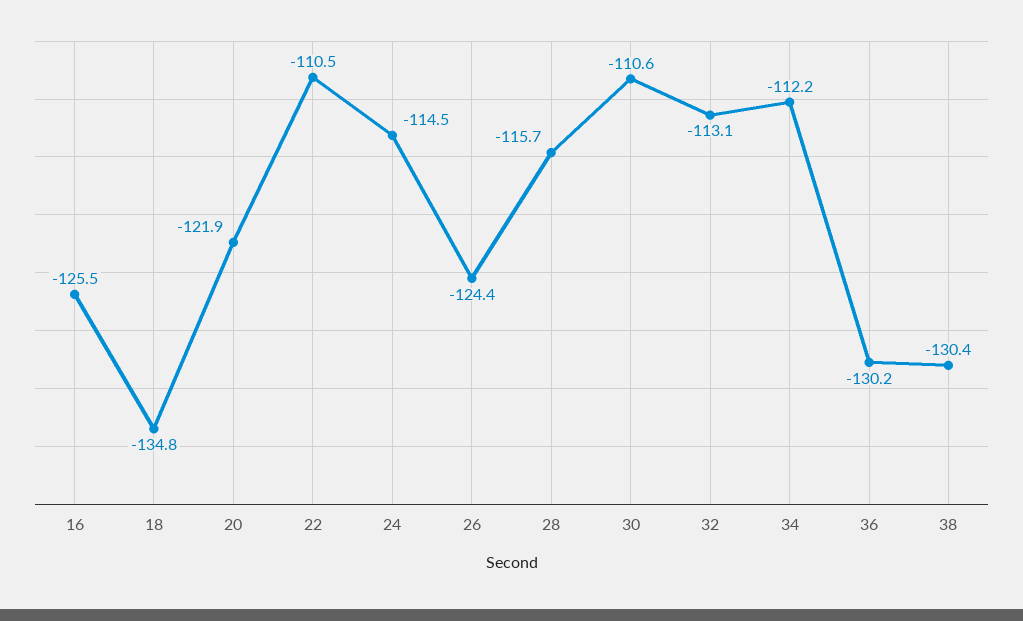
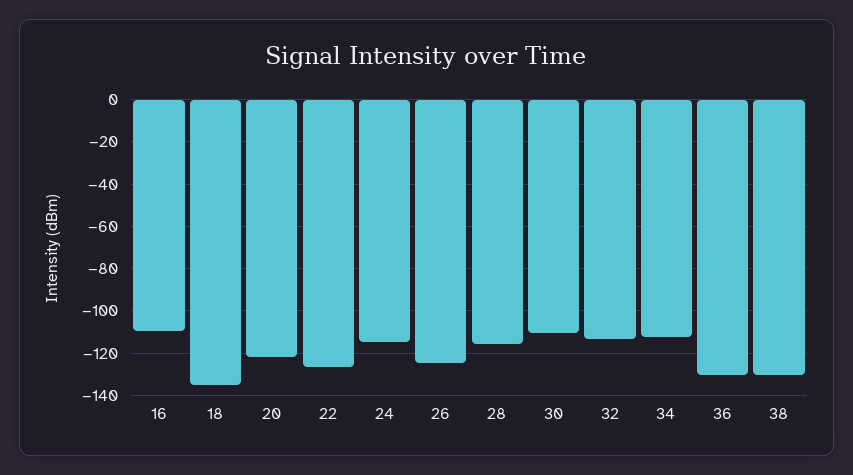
  {
-   "16": -125.5,
+   "16": -110,
    "18": -134.8,
    "20": -121.9,
-   "22": -110.5,
+   "22": -125,
    "24": -114.5,
    "26": -124.4,
    "28": -115.7,
    "30": -110.6,
    "32": -113.1,
    "34": -112.2,
    "36": -130.2,
    "38": -130.4
  }

